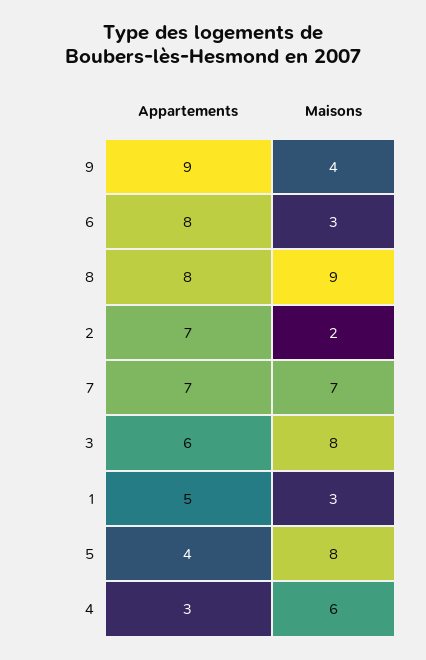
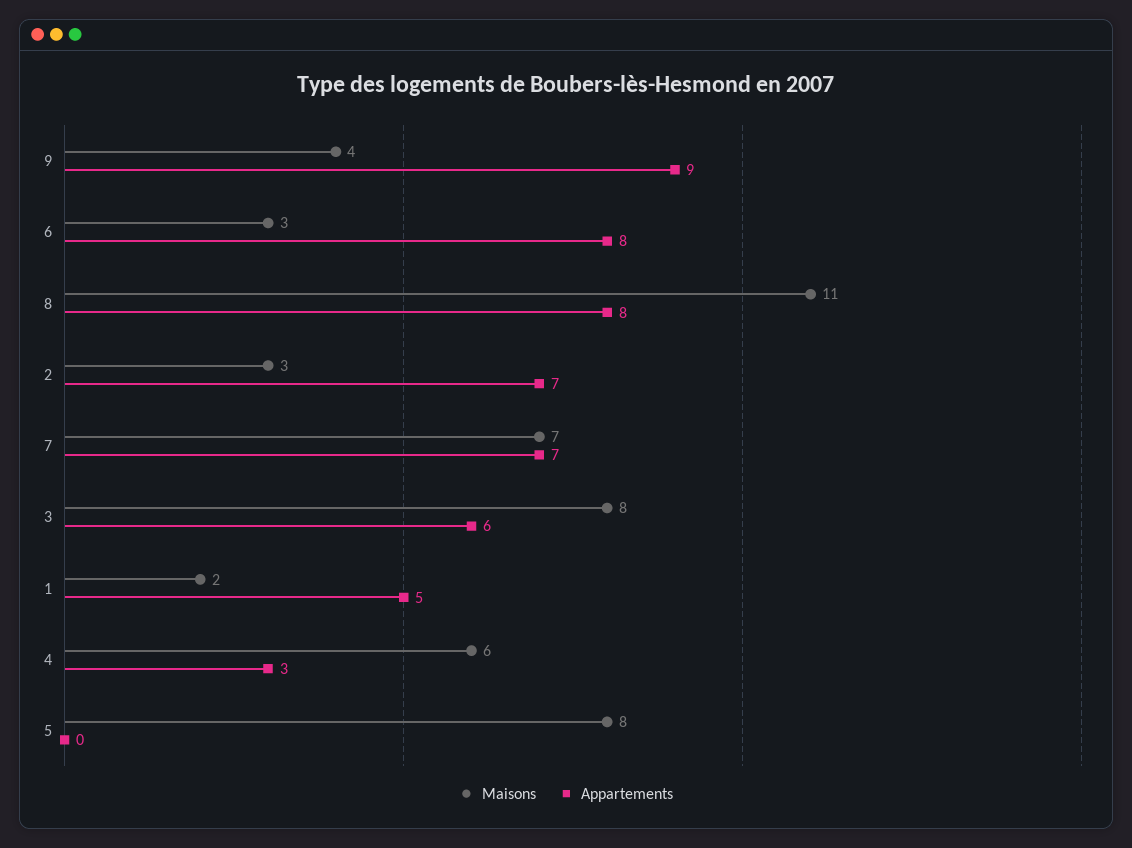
  {
    "Appartements": {
      "9": 9,
      "6": 8,
      "8": 8,
      "2": 7,
      "7": 7,
      "3": 6,
      "1": 5,
-     "5": 4,
+     "5": 0,
      "4": 3
    },
    "Maisons": {
      "9": 4,
      "6": 3,
-     "8": 9,
+     "8": 11,
-     "2": 2,
+     "2": 3,
      "7": 7,
      "3": 8,
-     "1": 3,
+     "1": 2,
      "5": 8,
      "4": 6
    }
  }

